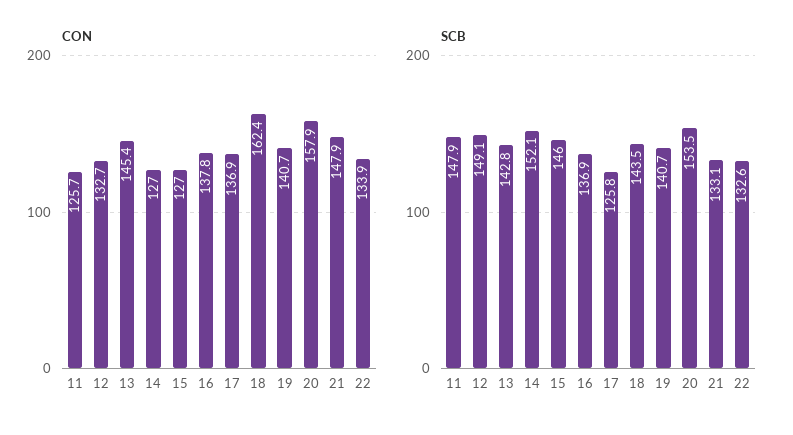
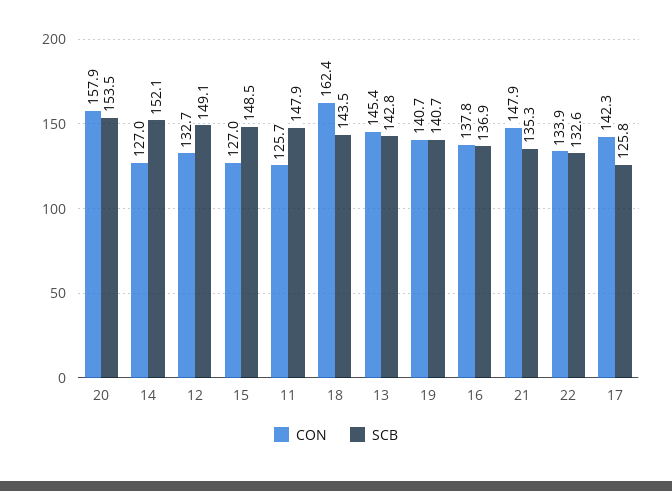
  {
    "CON": {
      "11": 125.7,
      "12": 132.7,
      "13": 145.4,
      "14": 127,
      "15": 127,
      "16": 137.8,
-     "17": 136.9,
+     "17": 142.3,
      "18": 162.4,
      "19": 140.7,
      "20": 157.9,
      "21": 147.9,
      "22": 133.9
    },
    "SCB": {
      "11": 147.9,
      "12": 149.1,
      "13": 142.8,
      "14": 152.1,
-     "15": 146,
+     "15": 148.5,
      "16": 136.9,
      "17": 125.8,
      "18": 143.5,
      "19": 140.7,
      "20": 153.5,
-     "21": 133.1,
+     "21": 135.3,
      "22": 132.6
    }
  }

